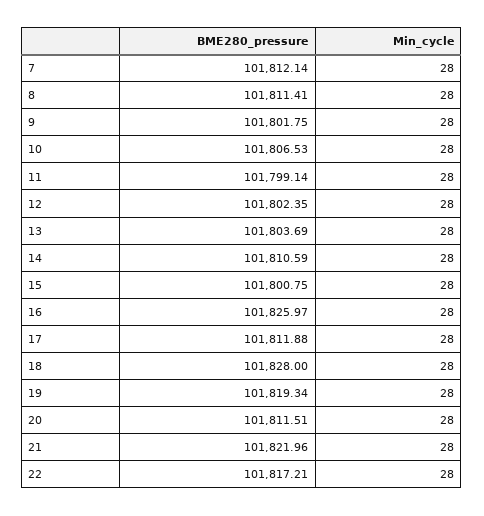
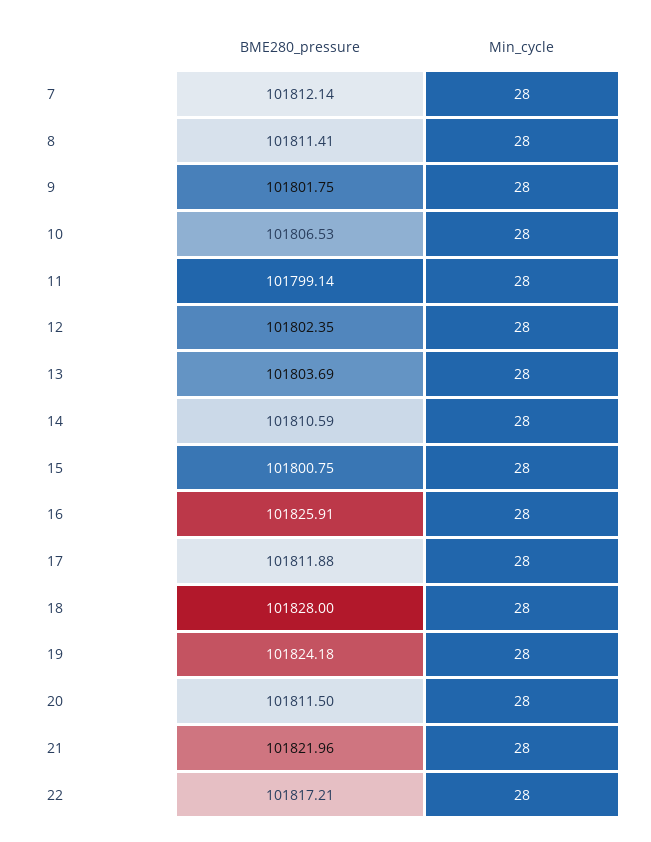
  {
    "BME280_pressure": {
      "7": 101812.14,
      "8": 101811.41,
      "9": 101801.75,
      "10": 101806.53,
      "11": 101799.14,
      "12": 101802.35,
      "13": 101803.69,
      "14": 101810.59,
      "15": 101800.75,
-     "16": 101825.97,
+     "16": 101825.91,
      "17": 101811.88,
      "18": 101828,
-     "19": 101819.34,
+     "19": 101824.18,
-     "20": 101811.51,
+     "20": 101811.5,
      "21": 101821.96,
      "22": 101817.21
    },
    "Min_cycle": {
      "7": 28,
      "8": 28,
      "9": 28,
      "10": 28,
      "11": 28,
      "12": 28,
      "13": 28,
      "14": 28,
      "15": 28,
      "16": 28,
      "17": 28,
      "18": 28,
      "19": 28,
      "20": 28,
      "21": 28,
      "22": 28
    }
  }

